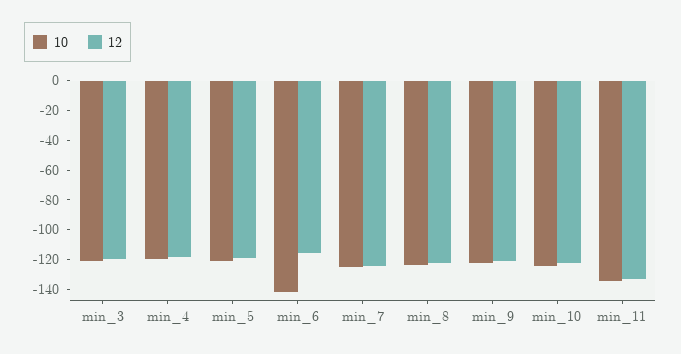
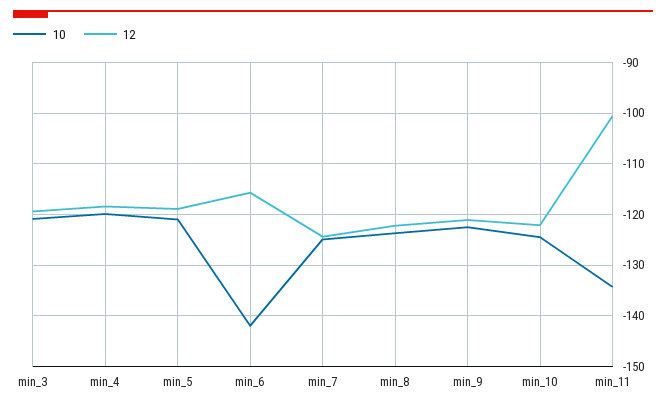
  {
    "10": {
      "min_3": -120,
      "min_4": -120,
      "min_5": -122,
      "min_6": -142,
      "min_7": -124,
      "min_8": -124,
      "min_9": -122,
      "min_10": -124,
      "min_11": -134
    },
    "12": {
      "min_3": -120,
      "min_4": -118,
      "min_5": -118,
      "min_6": -116,
      "min_7": -124,
      "min_8": -122,
      "min_9": -122,
      "min_10": -122,
-     "min_11": -130
+     "min_11": -100
    }
  }

